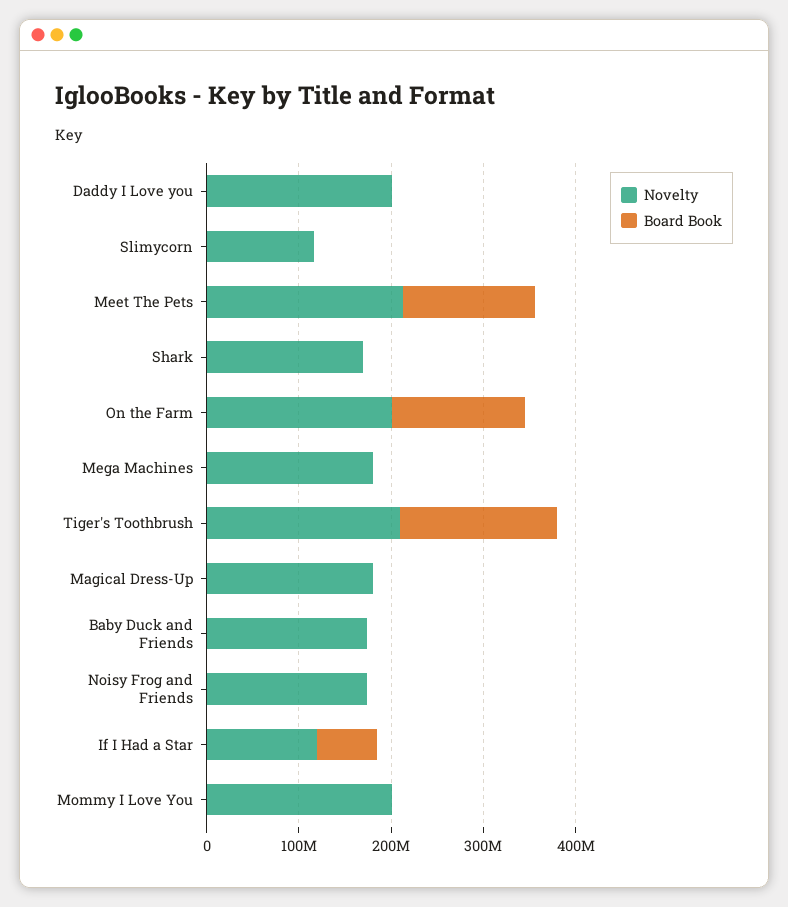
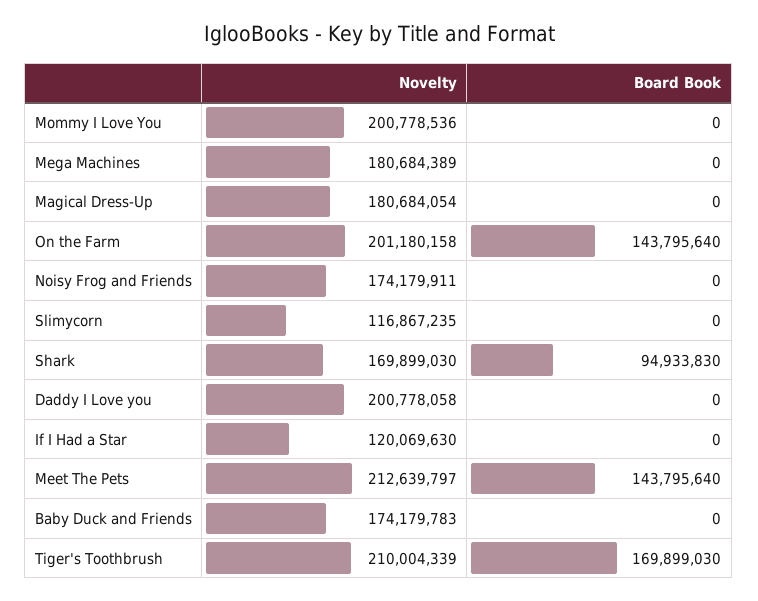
  {
    "Novelty": {
      "Daddy I Love you": 200778058,
      "Slimycorn": 116867235,
      "Meet The Pets": 212639797,
      "Shark": 169899030,
      "On the Farm": 201180158,
      "Mega Machines": 180684389,
      "Tiger's Toothbrush": 210004339,
      "Magical Dress-Up": 180684054,
      "Baby Duck and Friends": 174179783,
      "Noisy Frog and Friends": 174179911,
      "If I Had a Star": 120069630,
      "Mommy I Love You": 200778536
    },
    "Board Book": {
      "Daddy I Love you": 0,
      "Slimycorn": 0,
      "Meet The Pets": 143795640,
-     "Shark": 0,
+     "Shark": 94933830,
      "On the Farm": 143795640,
      "Mega Machines": 0,
      "Tiger's Toothbrush": 169899030,
      "Magical Dress-Up": 0,
      "Baby Duck and Friends": 0,
      "Noisy Frog and Friends": 0,
-     "If I Had a Star": 60000000,
+     "If I Had a Star": 0,
      "Mommy I Love You": 0
    }
  }

